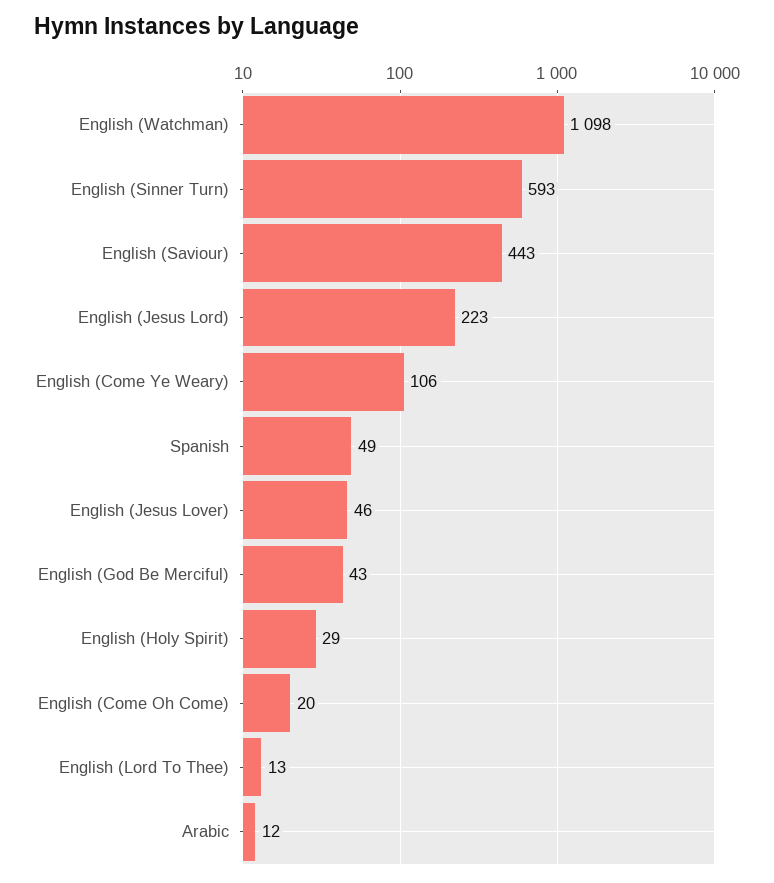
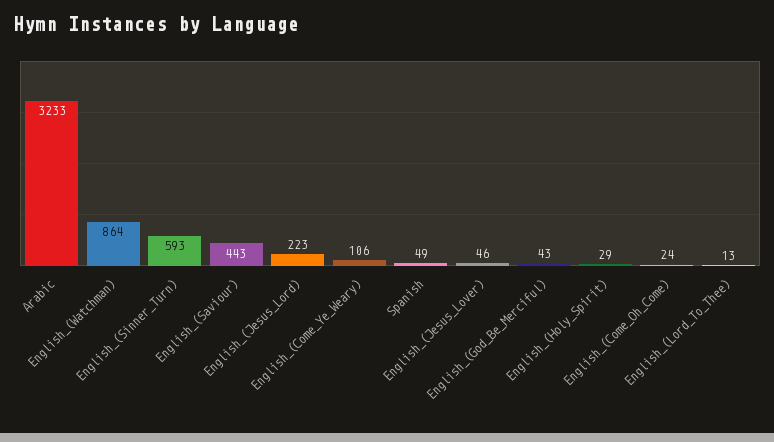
  {
-   "English (Watchman)": 1098,
+   "English (Watchman)": 864,
    "English (Sinner Turn)": 593,
    "English (Saviour)": 443,
    "English (Jesus Lord)": 223,
    "English (Come Ye Weary)": 106,
    "Spanish": 49,
    "English (Jesus Lover)": 46,
    "English (God Be Merciful)": 43,
    "English (Holy Spirit)": 29,
-   "English (Come Oh Come)": 20,
+   "English (Come Oh Come)": 24,
    "English (Lord To Thee)": 13,
-   "Arabic": 12
+   "Arabic": 3233
  }

